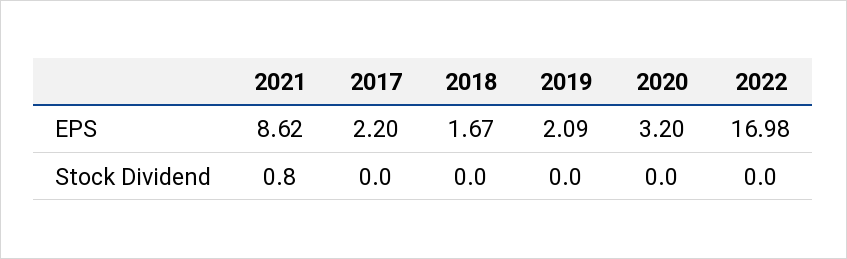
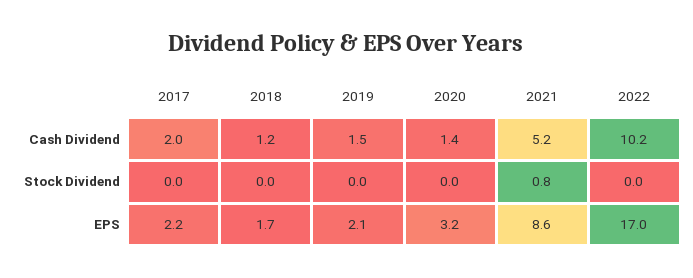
  {
    "2021": {
      "EPS": 8.62,
-     "Stock Dividend": 0.8
+     "Stock Dividend": 0.8,
+     "Cash Dividend": 5.2
    },
    "2017": {
      "EPS": 2.2,
-     "Stock Dividend": 0
+     "Stock Dividend": 0,
+     "Cash Dividend": 2
    },
    "2018": {
      "EPS": 1.67,
-     "Stock Dividend": 0
+     "Stock Dividend": 0,
+     "Cash Dividend": 1.2
    },
    "2019": {
      "EPS": 2.09,
-     "Stock Dividend": 0
+     "Stock Dividend": 0,
+     "Cash Dividend": 1.5
    },
    "2020": {
      "EPS": 3.2,
-     "Stock Dividend": 0
+     "Stock Dividend": 0,
+     "Cash Dividend": 1.4
    },
    "2022": {
      "EPS": 16.98,
-     "Stock Dividend": 0
+     "Stock Dividend": 0,
+     "Cash Dividend": 10.2
    }
  }

